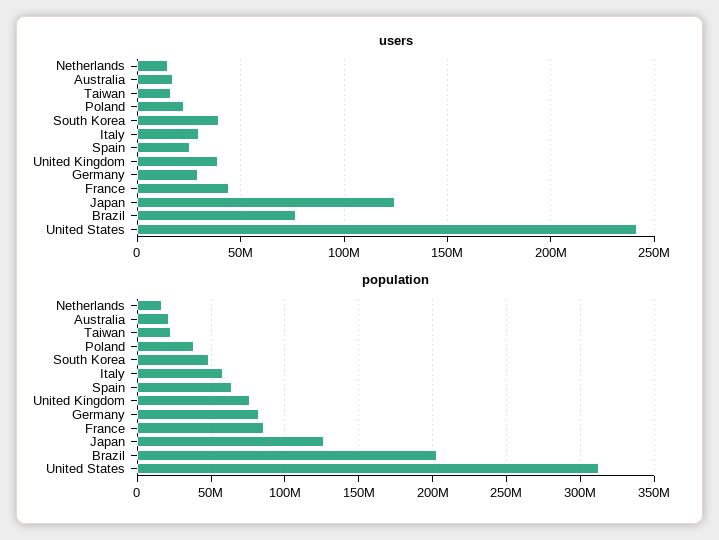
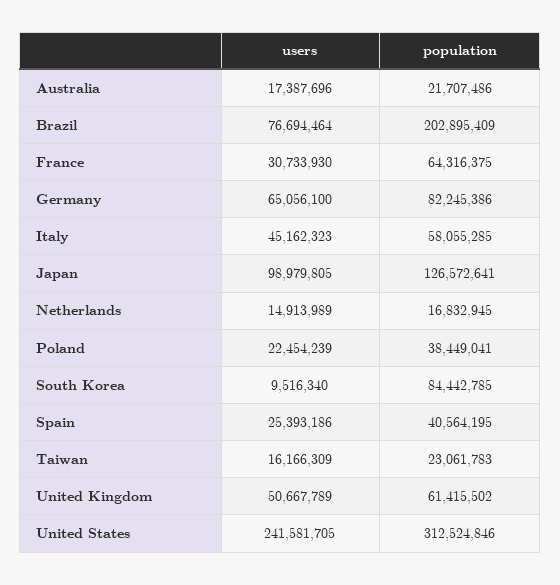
  {
    "users": {
      "Netherlands": 14913989,
      "Australia": 17387696,
      "Taiwan": 16166309,
      "Poland": 22454239,
-     "South Korea": 40000000,
+     "South Korea": 9516340,
-     "Italy": 30000000,
+     "Italy": 45162323,
      "Spain": 25393186,
-     "United Kingdom": 40000000,
+     "United Kingdom": 50667789,
-     "Germany": 30000000,
+     "Germany": 65056100,
-     "France": 45000000,
+     "France": 30733930,
-     "Japan": 125000000,
+     "Japan": 98979805,
      "Brazil": 76694464,
      "United States": 241581705
    },
    "population": {
      "Netherlands": 16832945,
      "Australia": 21707486,
      "Taiwan": 23061783,
      "Poland": 38449041,
-     "South Korea": 50000000,
+     "South Korea": 84442785,
      "Italy": 58055285,
-     "Spain": 65000000,
+     "Spain": 40564195,
-     "United Kingdom": 75000000,
+     "United Kingdom": 61415502,
      "Germany": 82245386,
-     "France": 85000000,
+     "France": 64316375,
      "Japan": 126572641,
      "Brazil": 202895409,
      "United States": 312524846
    }
  }

